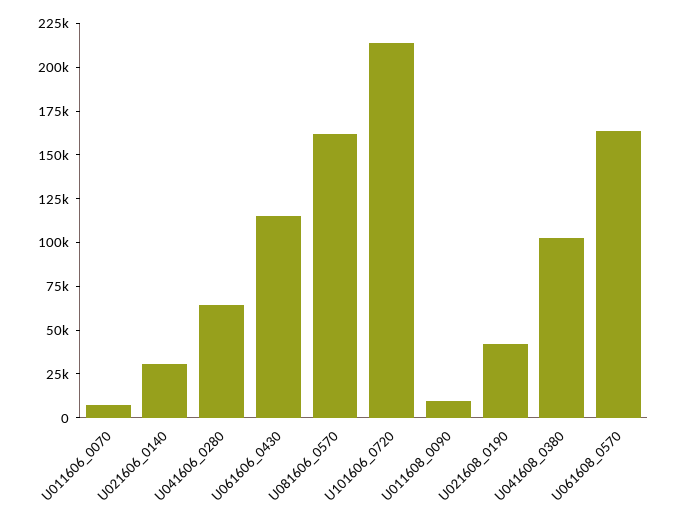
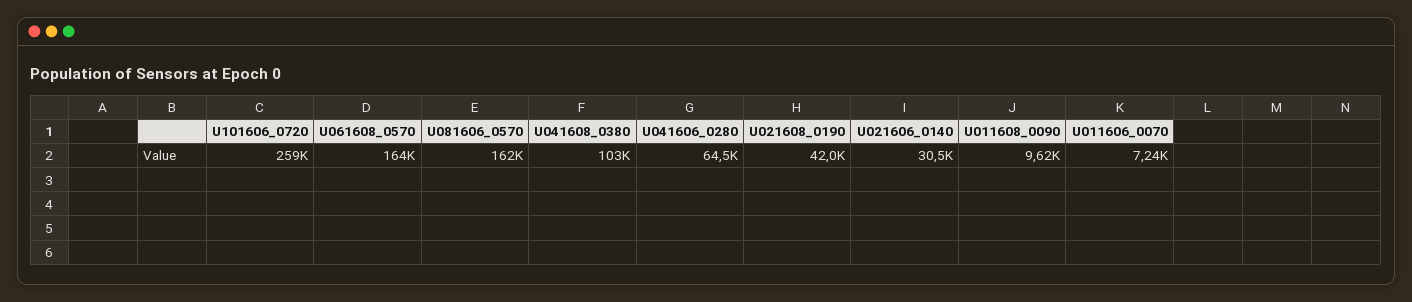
  {
    "U011606_0070": 7240,
    "U021606_0140": 30500,
    "U041606_0280": 64500,
-   "U061606_0430": 115000,
    "U081606_0570": 162000,
-   "U101606_0720": 215000,
+   "U101606_0720": 259000,
    "U011608_0090": 9620,
    "U021608_0190": 42000,
    "U041608_0380": 103000,
    "U061608_0570": 164000
  }

